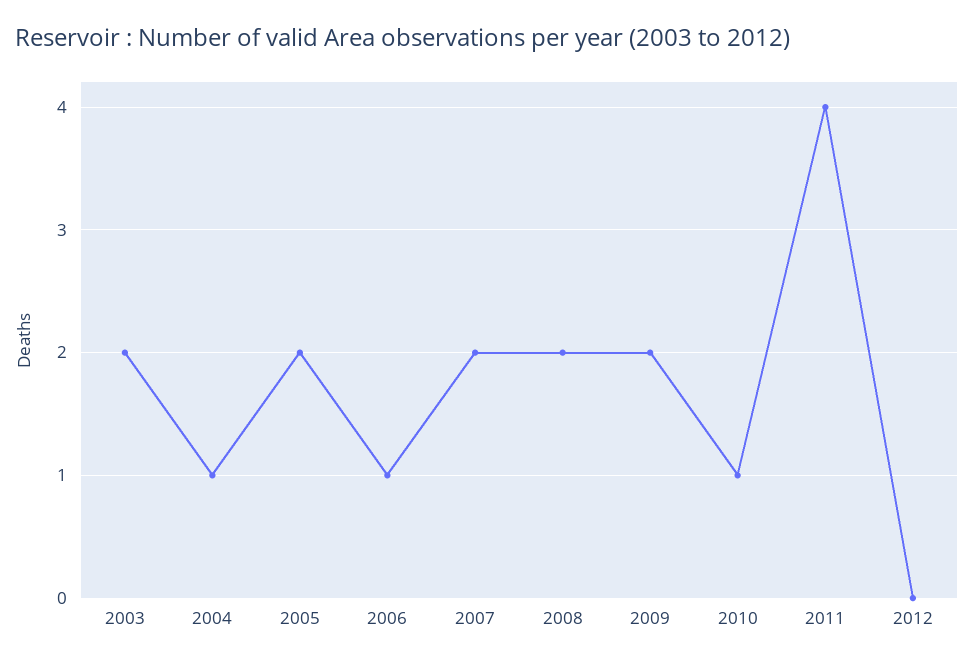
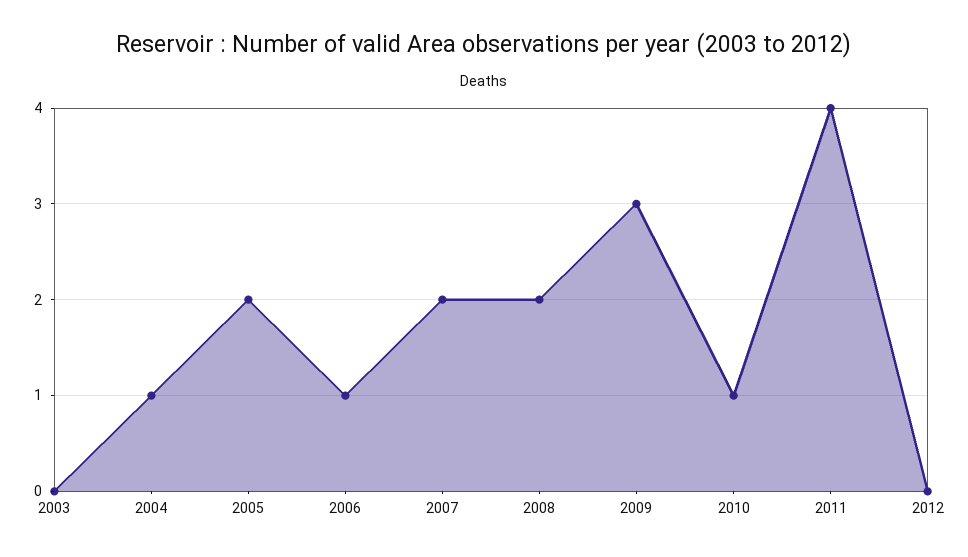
  {
-   "2003": 2,
+   "2003": 0,
    "2004": 1,
    "2005": 2,
    "2006": 1,
    "2007": 2,
    "2008": 2,
-   "2009": 2,
+   "2009": 3,
    "2010": 1,
    "2011": 4,
    "2012": 0
  }

